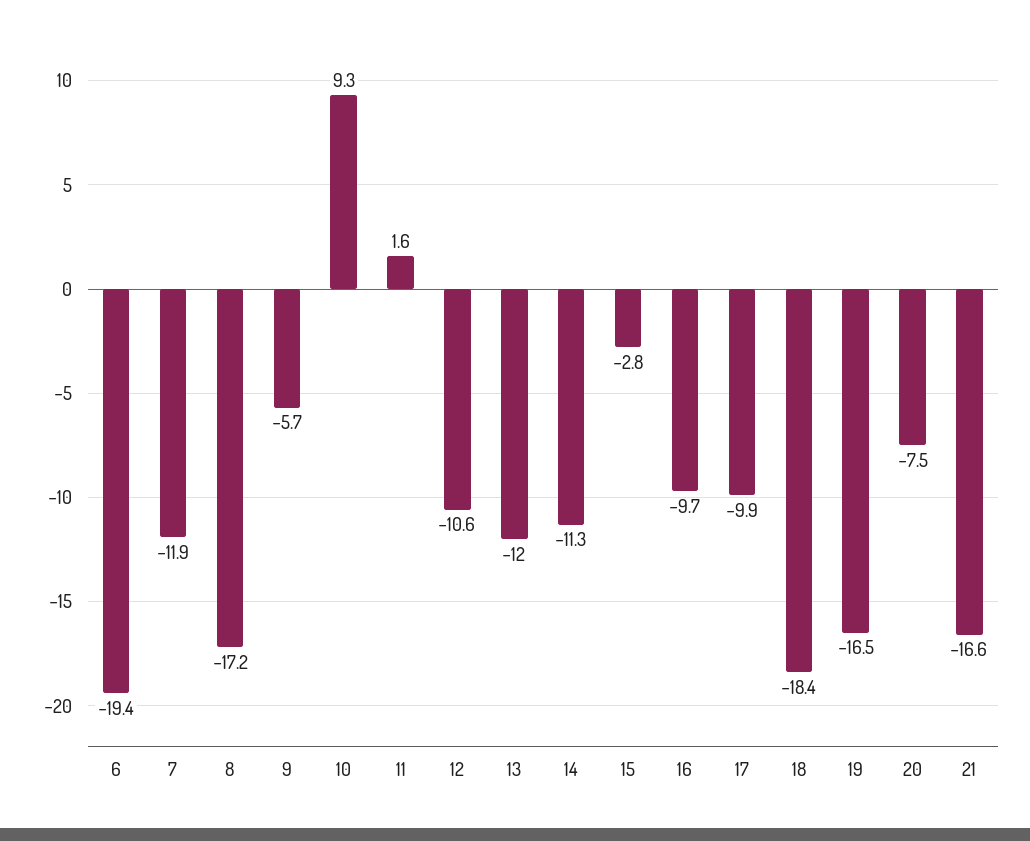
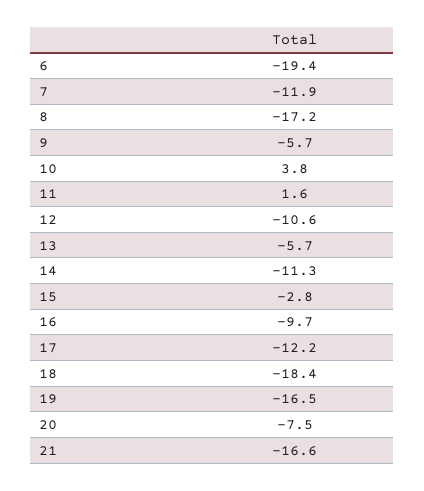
  {
    "6": -19.4,
    "7": -11.9,
    "8": -17.2,
    "9": -5.7,
-   "10": 9.3,
+   "10": 3.8,
    "11": 1.6,
    "12": -10.6,
-   "13": -12,
+   "13": -5.7,
    "14": -11.3,
    "15": -2.8,
    "16": -9.7,
-   "17": -9.9,
+   "17": -12.2,
    "18": -18.4,
    "19": -16.5,
    "20": -7.5,
    "21": -16.6
  }

